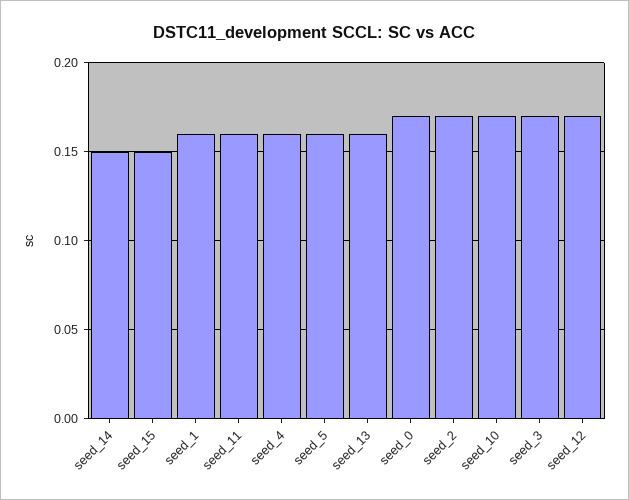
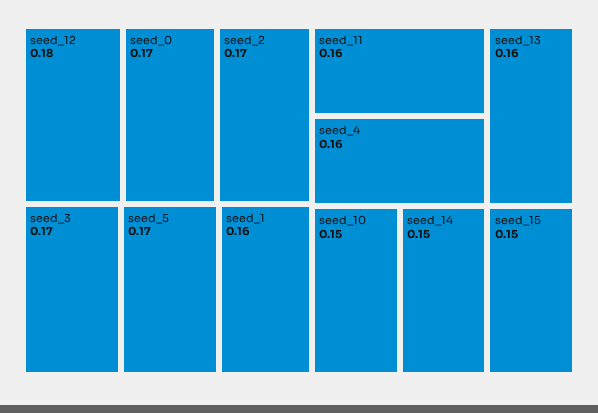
  {
    "seed_14": 0.15,
    "seed_15": 0.15,
    "seed_1": 0.16,
    "seed_11": 0.16,
    "seed_4": 0.16,
-   "seed_5": 0.16,
+   "seed_5": 0.17,
    "seed_13": 0.16,
    "seed_0": 0.17,
    "seed_2": 0.17,
-   "seed_10": 0.17,
+   "seed_10": 0.15,
    "seed_3": 0.17,
-   "seed_12": 0.17
+   "seed_12": 0.18
  }

